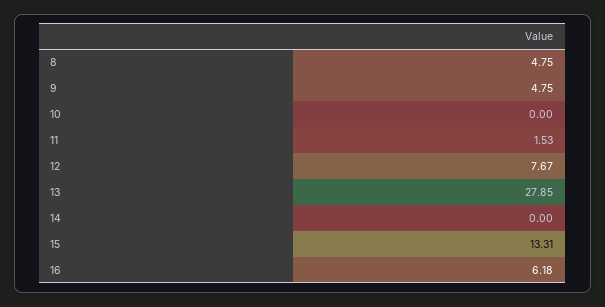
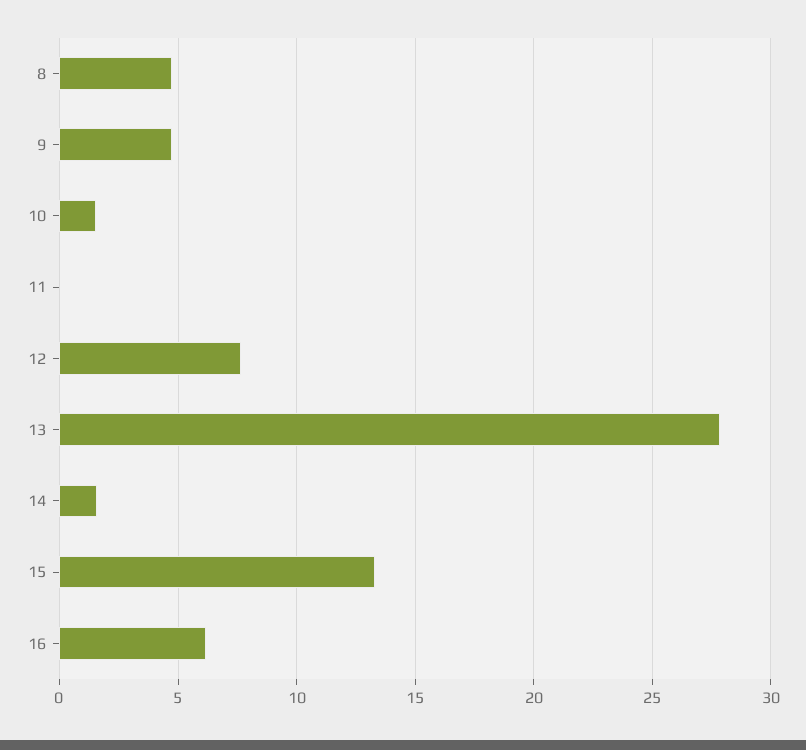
  {
    "8": 4.75,
    "9": 4.75,
-   "10": 0,
+   "10": 1.5,
-   "11": 1.53,
+   "11": 0,
    "12": 7.67,
    "13": 27.85,
-   "14": 0,
+   "14": 1.5,
    "15": 13.31,
    "16": 6.18
  }

